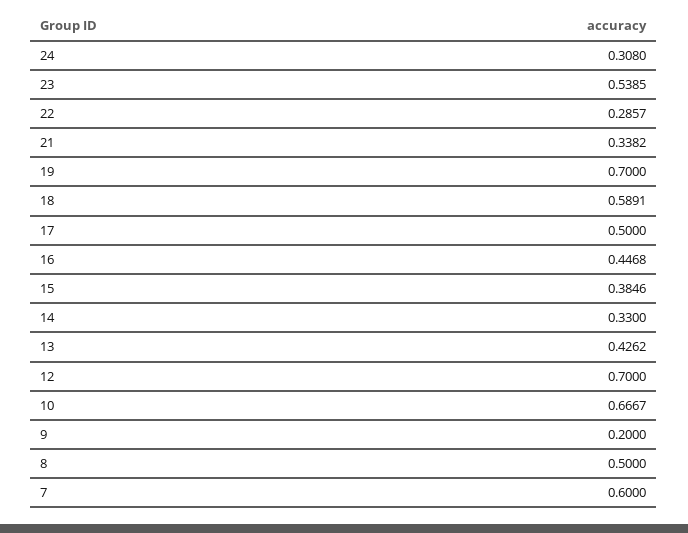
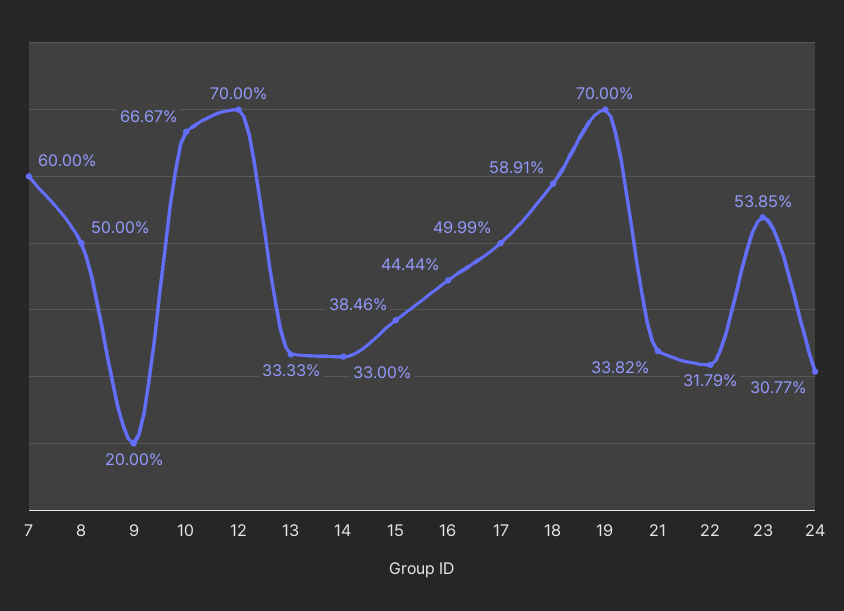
  {
-   "24": 0.308,
+   "24": 0.3077,
    "23": 0.5385,
-   "22": 0.2857,
+   "22": 0.3179,
    "21": 0.3382,
    "19": 0.7,
    "18": 0.5891,
-   "17": 0.5,
+   "17": 0.4999,
-   "16": 0.4468,
+   "16": 0.4444,
    "15": 0.3846,
    "14": 0.33,
-   "13": 0.4262,
+   "13": 0.3333,
    "12": 0.7,
    "10": 0.6667,
    "9": 0.2,
    "8": 0.5,
    "7": 0.6
  }

